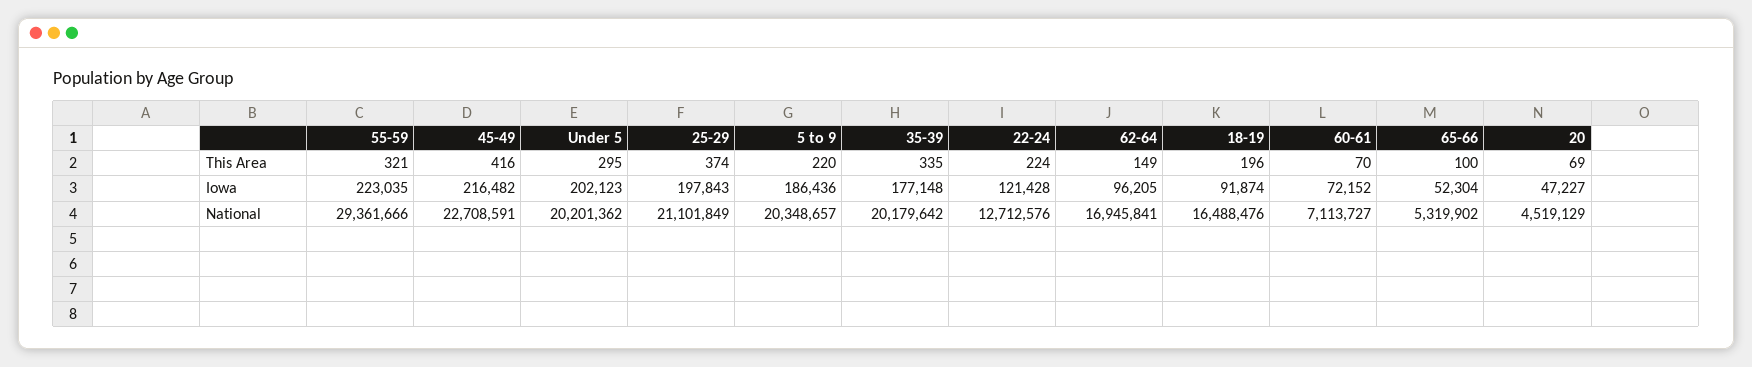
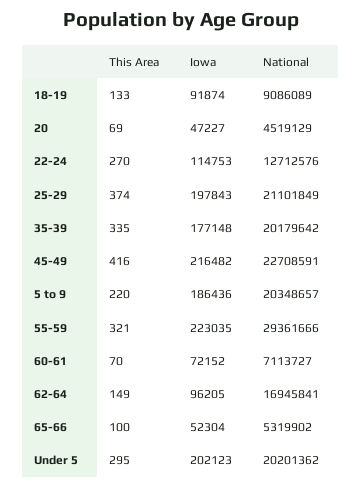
  {
    "55-59": {
      "This Area": 321,
      "Iowa": 223035,
      "National": 29361666
    },
    "45-49": {
      "This Area": 416,
      "Iowa": 216482,
      "National": 22708591
    },
    "Under 5": {
      "This Area": 295,
      "Iowa": 202123,
      "National": 20201362
    },
    "25-29": {
      "This Area": 374,
      "Iowa": 197843,
      "National": 21101849
    },
    "5 to 9": {
      "This Area": 220,
      "Iowa": 186436,
      "National": 20348657
    },
    "35-39": {
      "This Area": 335,
      "Iowa": 177148,
      "National": 20179642
    },
    "22-24": {
-     "This Area": 224,
+     "This Area": 270,
-     "Iowa": 121428,
+     "Iowa": 114753,
      "National": 12712576
    },
    "62-64": {
      "This Area": 149,
      "Iowa": 96205,
      "National": 16945841
    },
    "18-19": {
-     "This Area": 196,
+     "This Area": 133,
      "Iowa": 91874,
-     "National": 16488476
+     "National": 9086089
    },
    "60-61": {
      "This Area": 70,
      "Iowa": 72152,
      "National": 7113727
    },
    "65-66": {
      "This Area": 100,
      "Iowa": 52304,
      "National": 5319902
    },
    "20": {
      "This Area": 69,
      "Iowa": 47227,
      "National": 4519129
    }
  }

